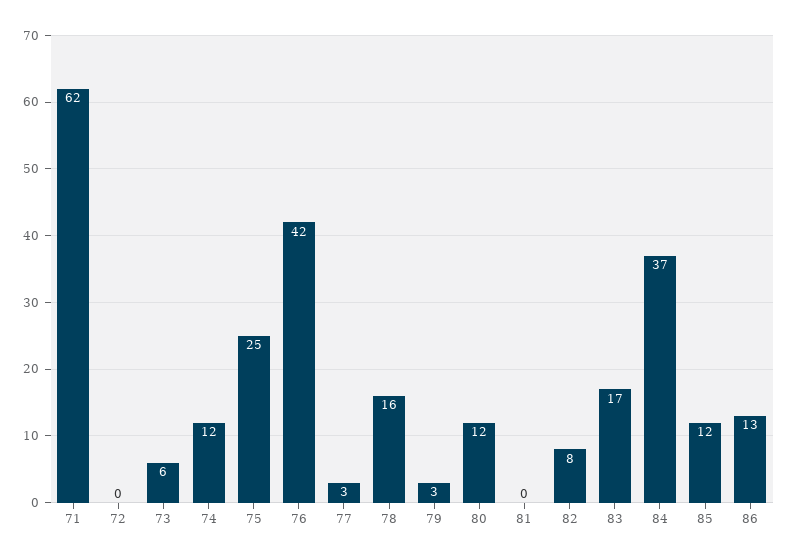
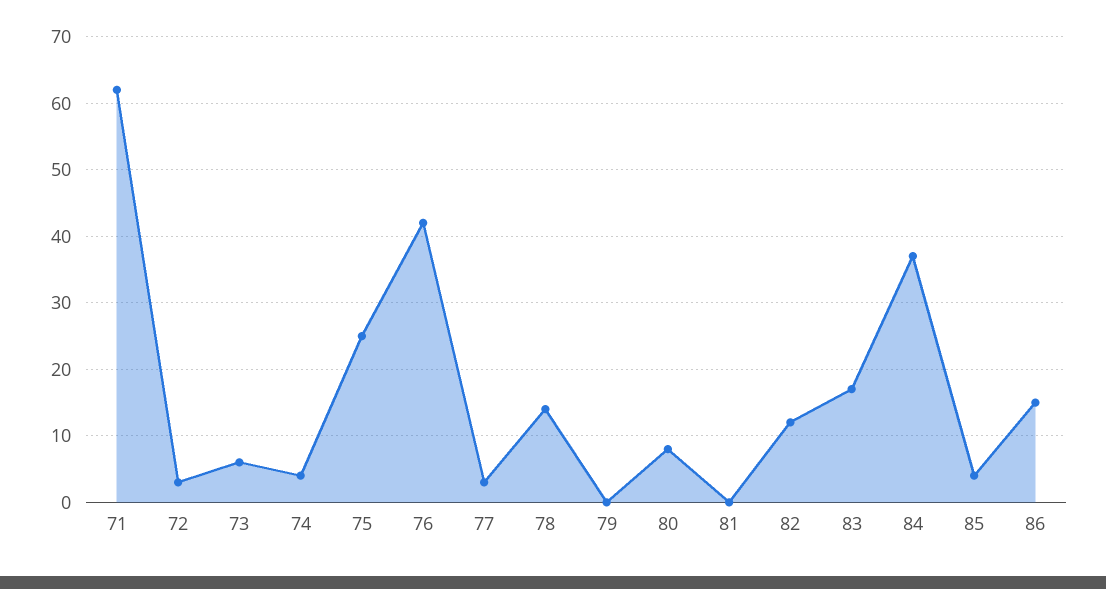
  {
    "71": 62,
-   "72": 0,
+   "72": 3,
    "73": 6,
-   "74": 12,
+   "74": 4,
    "75": 25,
    "76": 42,
    "77": 3,
-   "78": 16,
+   "78": 14,
-   "79": 3,
+   "79": 0,
-   "80": 12,
+   "80": 8,
    "81": 0,
-   "82": 8,
+   "82": 12,
    "83": 17,
    "84": 37,
-   "85": 12,
+   "85": 4,
-   "86": 13
+   "86": 15
  }

